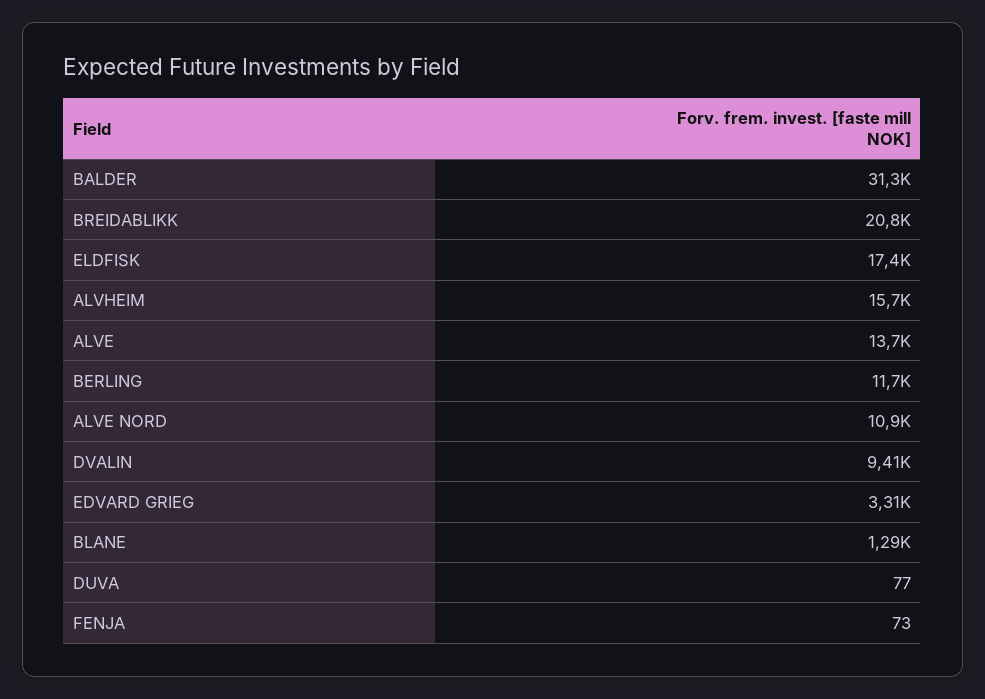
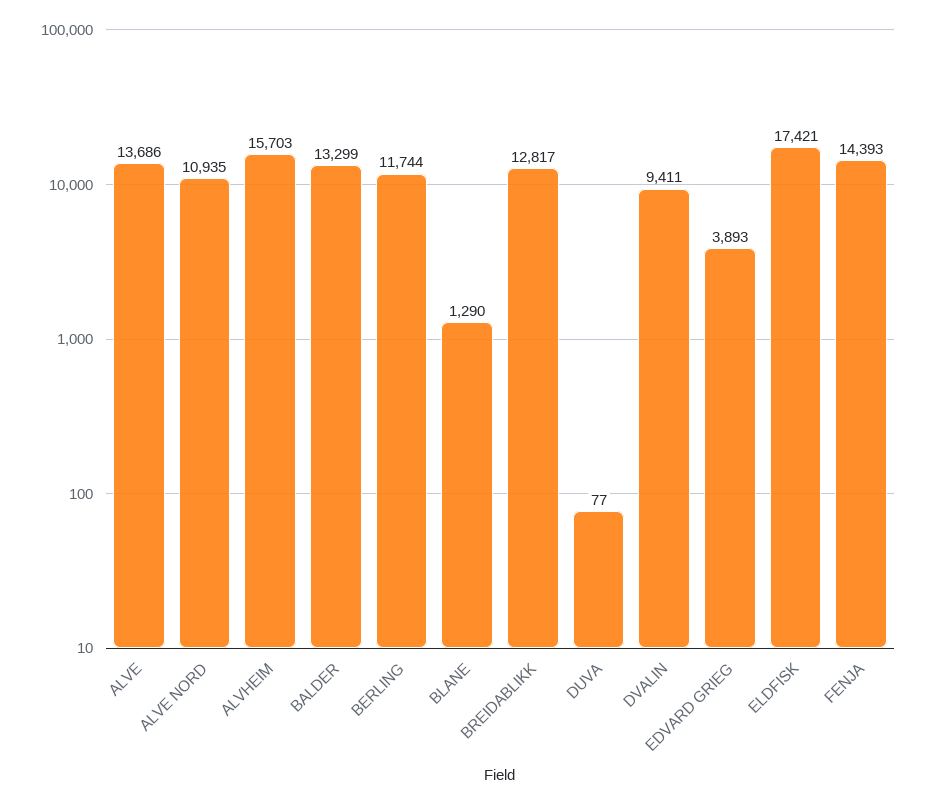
  {
-   "BALDER": 31300,
+   "BALDER": 13299,
-   "BREIDABLIKK": 20800,
+   "BREIDABLIKK": 12817,
    "ELDFISK": 17421,
    "ALVHEIM": 15703,
    "ALVE": 13686,
    "BERLING": 11744,
    "ALVE NORD": 10935,
    "DVALIN": 9411,
-   "EDVARD GRIEG": 3310,
+   "EDVARD GRIEG": 3893,
    "BLANE": 1290,
    "DUVA": 77,
-   "FENJA": 73
+   "FENJA": 14393
  }

